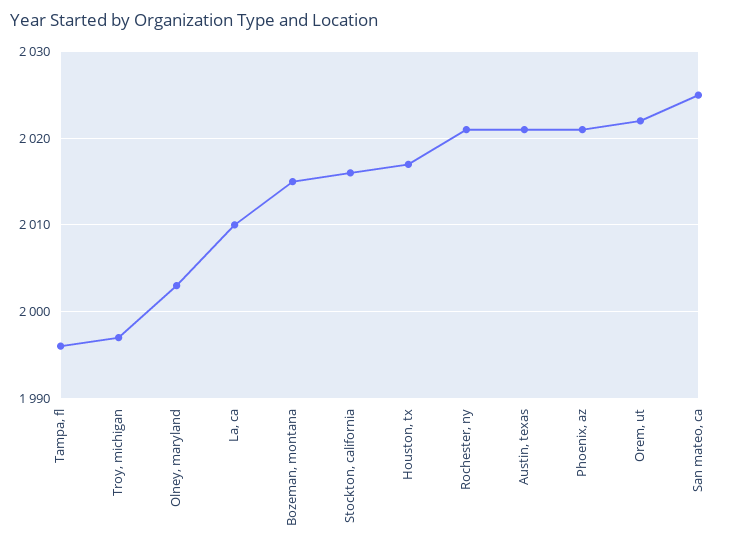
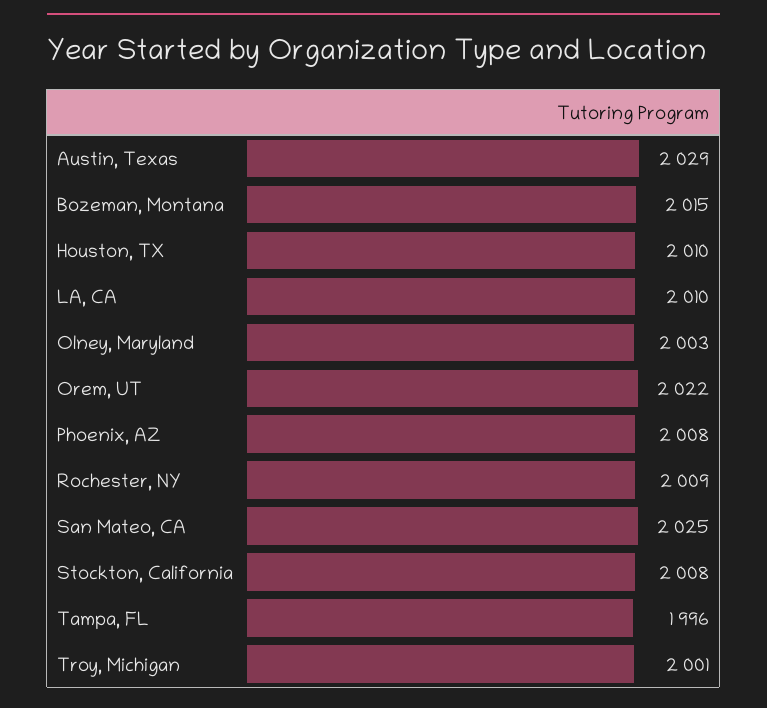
  {
    "Tampa, fl": 1996,
-   "Troy, michigan": 1997,
+   "Troy, michigan": 2001,
    "Olney, maryland": 2003,
    "La, ca": 2010,
    "Bozeman, montana": 2015,
-   "Stockton, california": 2016,
+   "Stockton, california": 2008,
-   "Houston, tx": 2017,
+   "Houston, tx": 2010,
-   "Rochester, ny": 2021,
+   "Rochester, ny": 2009,
-   "Austin, texas": 2021,
+   "Austin, texas": 2029,
-   "Phoenix, az": 2021,
+   "Phoenix, az": 2008,
    "Orem, ut": 2022,
    "San mateo, ca": 2025
  }

